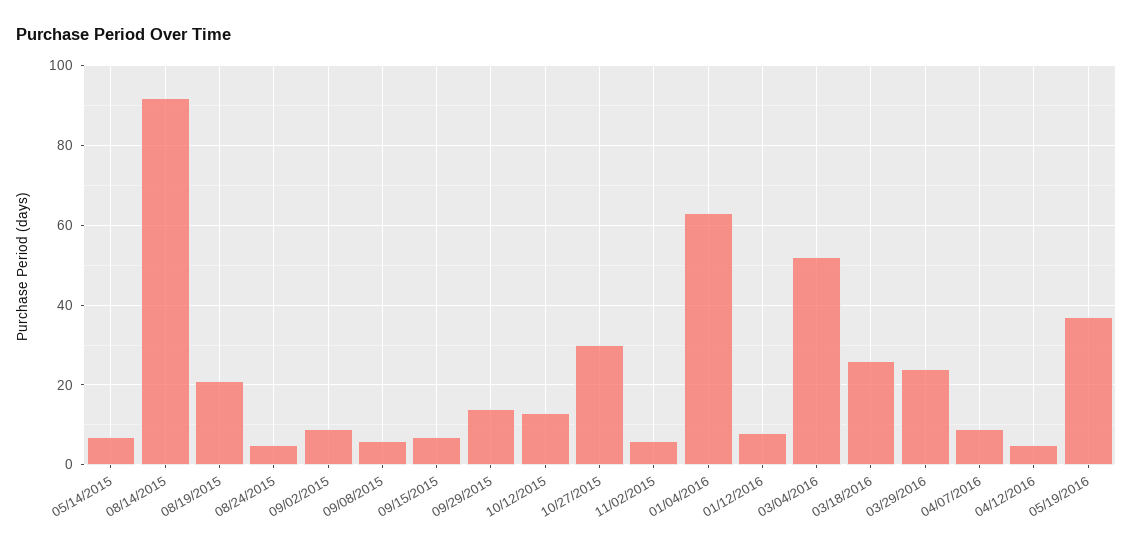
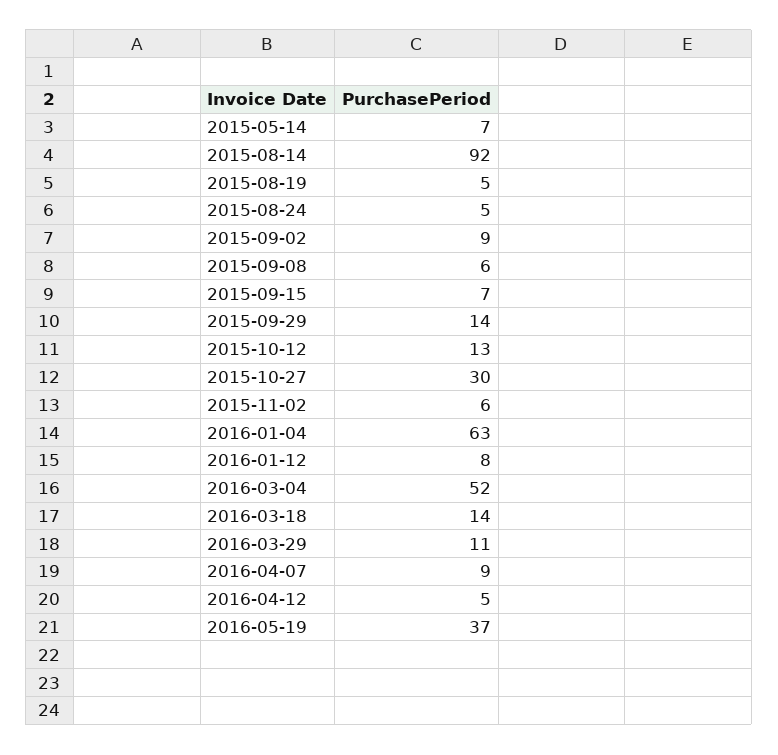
  {
    "05/14/2015": 7,
    "08/14/2015": 92,
-   "08/19/2015": 20,
+   "08/19/2015": 5,
    "08/24/2015": 5,
    "09/02/2015": 9,
    "09/08/2015": 6,
    "09/15/2015": 7,
    "09/29/2015": 14,
    "10/12/2015": 13,
    "10/27/2015": 30,
    "11/02/2015": 6,
    "01/04/2016": 63,
    "01/12/2016": 8,
    "03/04/2016": 52,
-   "03/18/2016": 25,
+   "03/18/2016": 14,
-   "03/29/2016": 25,
+   "03/29/2016": 11,
    "04/07/2016": 9,
    "04/12/2016": 5,
    "05/19/2016": 37
  }

